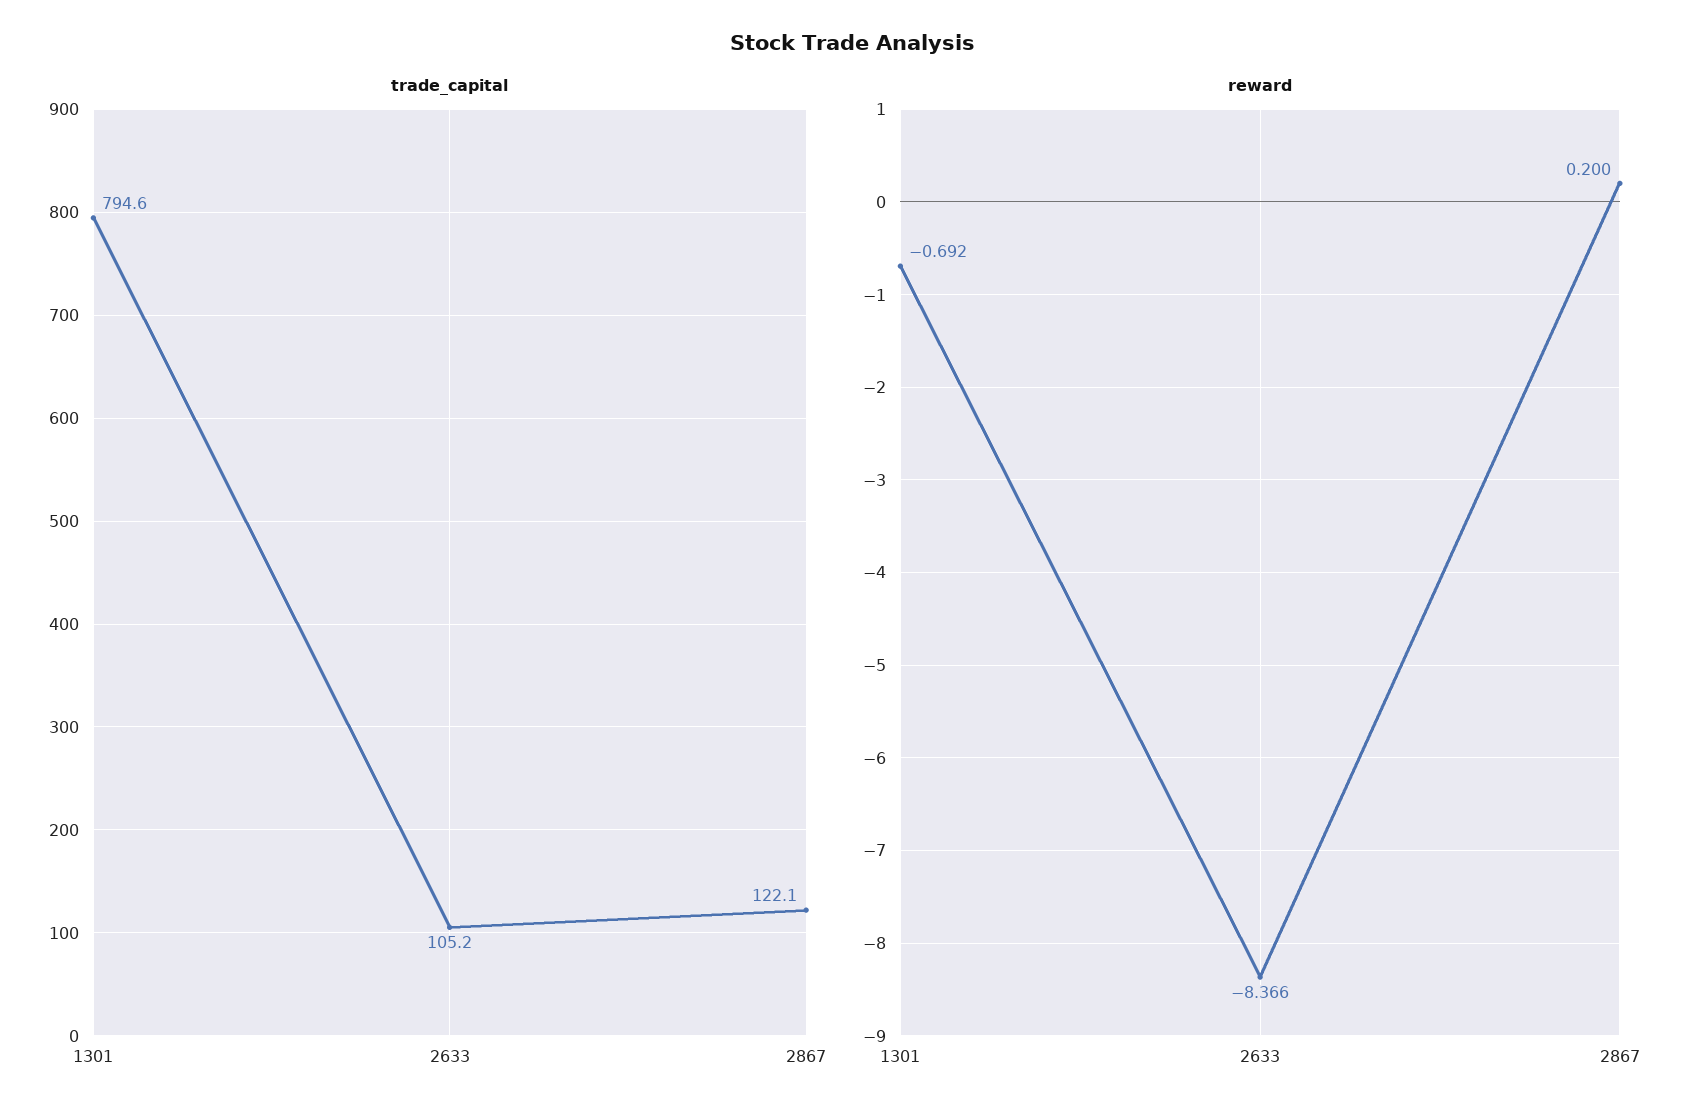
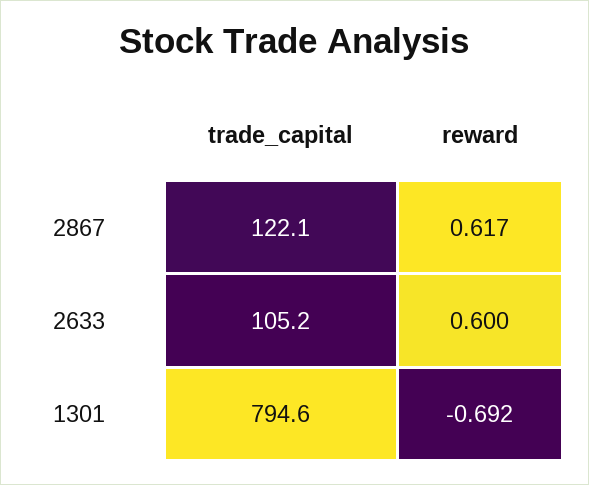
  {
    "trade_capital": {
      "1301": 794.6,
      "2633": 105.2,
      "2867": 122.1
    },
    "reward": {
      "1301": -0.692,
-     "2633": -8.366,
+     "2633": 0.6,
-     "2867": 0.2
+     "2867": 0.617
    }
  }

